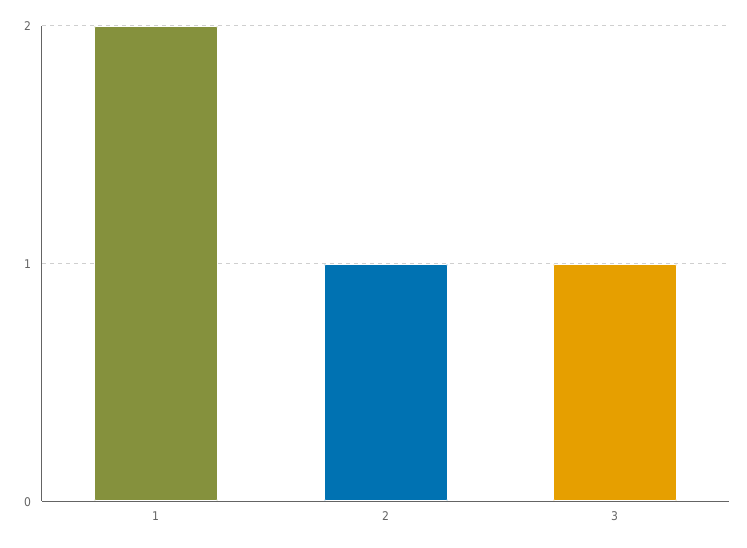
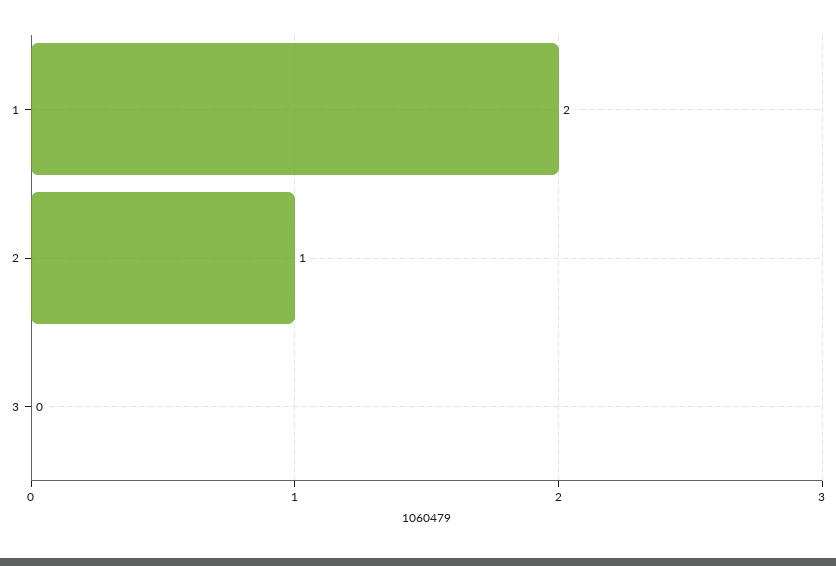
  {
    "1": 2,
    "2": 1,
-   "3": 1
+   "3": 0
  }

